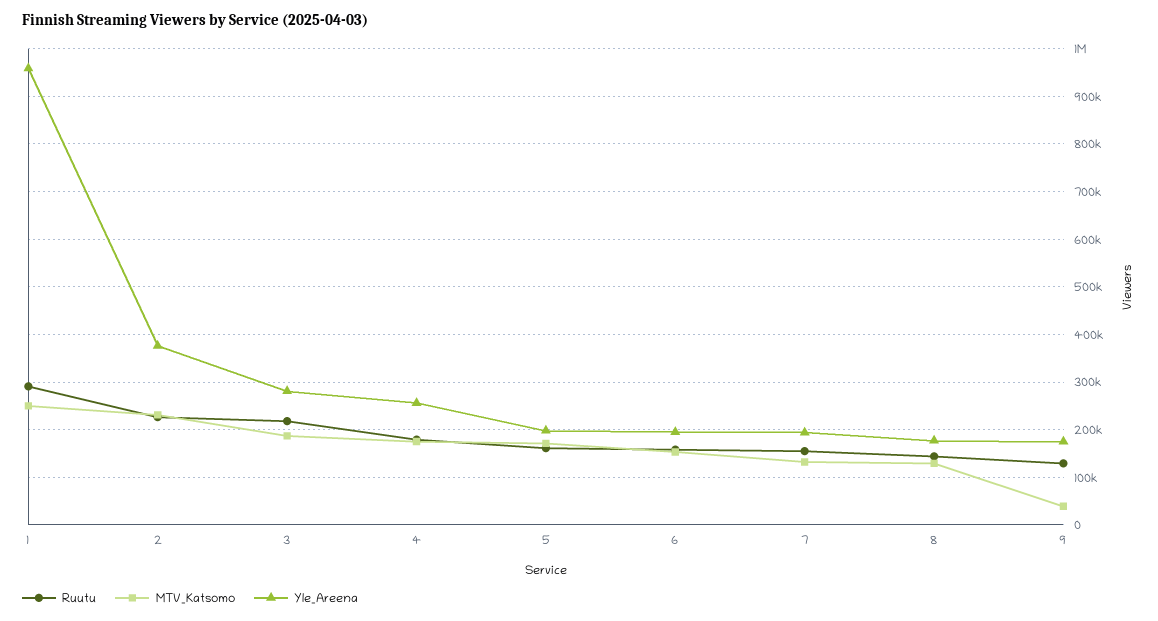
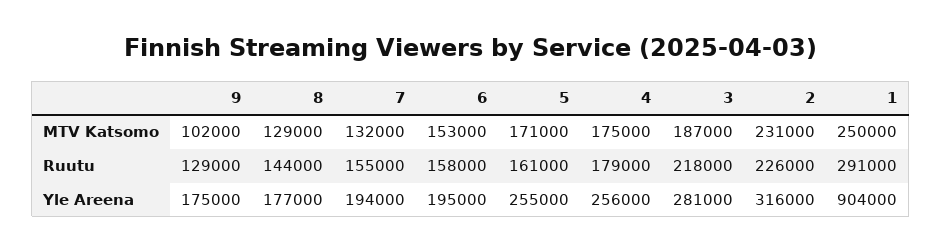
  {
    "Ruutu": {
      "1": 291000,
      "2": 226000,
      "3": 218000,
      "4": 179000,
      "5": 161000,
      "6": 158000,
      "7": 155000,
      "8": 144000,
      "9": 129000
    },
    "MTV_Katsomo": {
      "1": 250000,
      "2": 231000,
      "3": 187000,
      "4": 175000,
      "5": 171000,
      "6": 153000,
      "7": 132000,
      "8": 129000,
-     "9": 40000
+     "9": 102000
    },
    "Yle_Areena": {
-     "1": 960000,
+     "1": 904000,
-     "2": 380000,
+     "2": 316000,
      "3": 281000,
      "4": 256000,
-     "5": 200000,
+     "5": 255000,
      "6": 195000,
      "7": 194000,
      "8": 177000,
      "9": 175000
    }
  }

